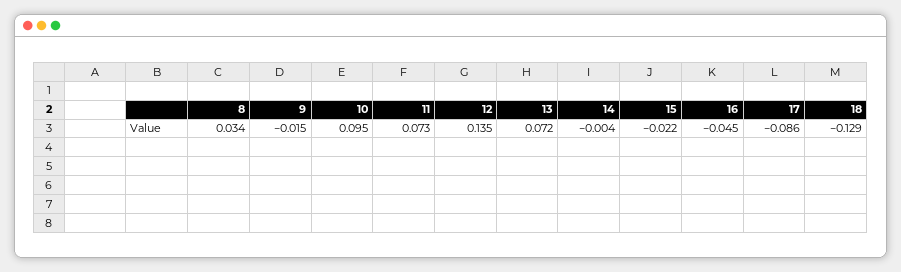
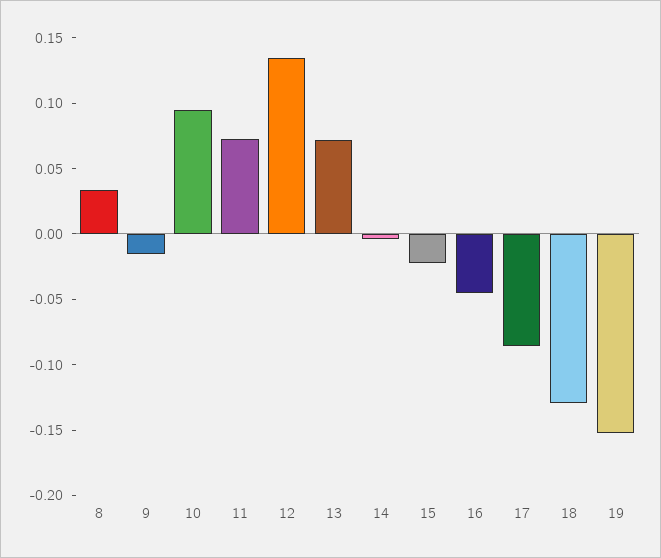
  {
    "8": 0.034,
    "9": -0.015,
    "10": 0.095,
    "11": 0.073,
    "12": 0.135,
    "13": 0.072,
    "14": -0.004,
    "15": -0.022,
    "16": -0.045,
    "17": -0.086,
-   "18": -0.129
+   "18": -0.129,
+   "19": -0.15
  }

